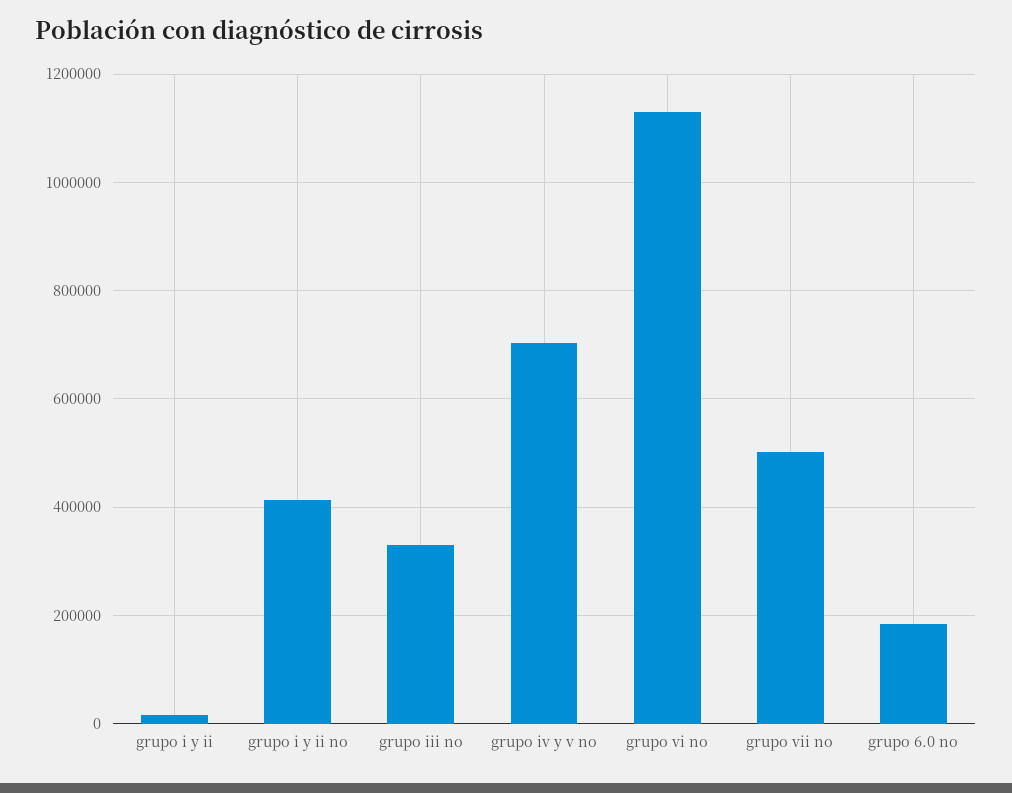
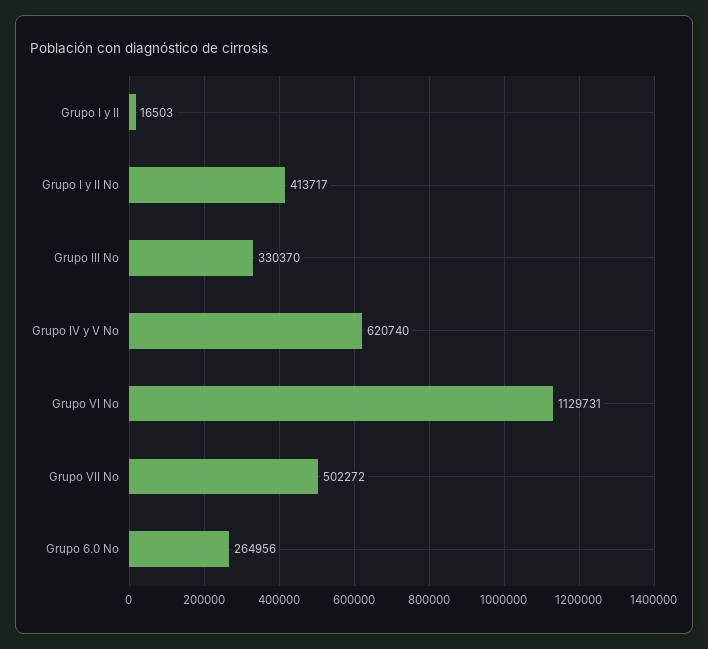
  {
    "grupo i y ii": 16503,
    "grupo i y ii no": 413717,
    "grupo iii no": 330370,
-   "grupo iv y v no": 700000,
+   "grupo iv y v no": 620740,
    "grupo vi no": 1129731,
    "grupo vii no": 502272,
-   "grupo 6.0 no": 180000
+   "grupo 6.0 no": 264956
  }

